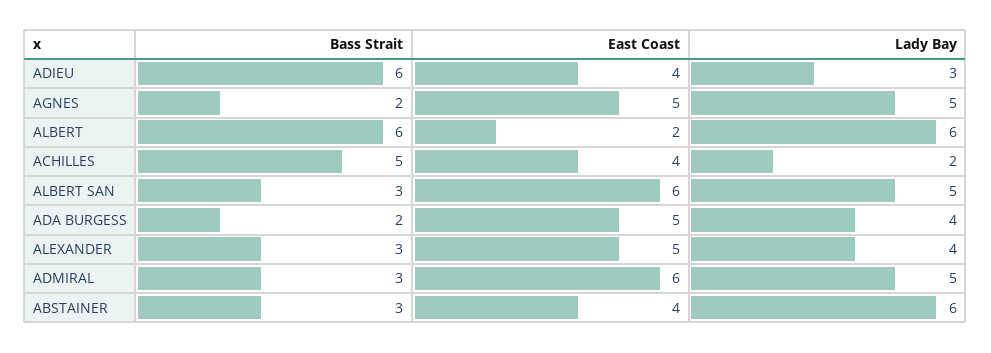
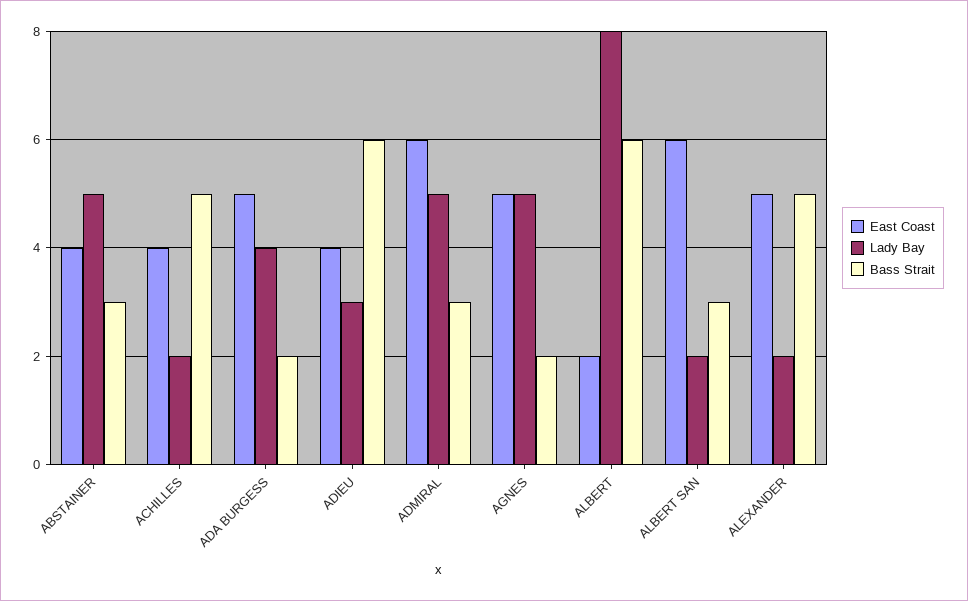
  {
    "Bass Strait": {
      "ADIEU": 6,
      "AGNES": 2,
      "ALBERT": 6,
      "ACHILLES": 5,
      "ALBERT SAN": 3,
      "ADA BURGESS": 2,
-     "ALEXANDER": 3,
+     "ALEXANDER": 5,
      "ADMIRAL": 3,
      "ABSTAINER": 3
    },
    "East Coast": {
      "ADIEU": 4,
      "AGNES": 5,
      "ALBERT": 2,
      "ACHILLES": 4,
      "ALBERT SAN": 6,
      "ADA BURGESS": 5,
      "ALEXANDER": 5,
      "ADMIRAL": 6,
      "ABSTAINER": 4
    },
    "Lady Bay": {
      "ADIEU": 3,
      "AGNES": 5,
-     "ALBERT": 6,
+     "ALBERT": 8,
      "ACHILLES": 2,
-     "ALBERT SAN": 5,
+     "ALBERT SAN": 2,
      "ADA BURGESS": 4,
-     "ALEXANDER": 4,
+     "ALEXANDER": 2,
      "ADMIRAL": 5,
-     "ABSTAINER": 6
+     "ABSTAINER": 5
    }
  }

